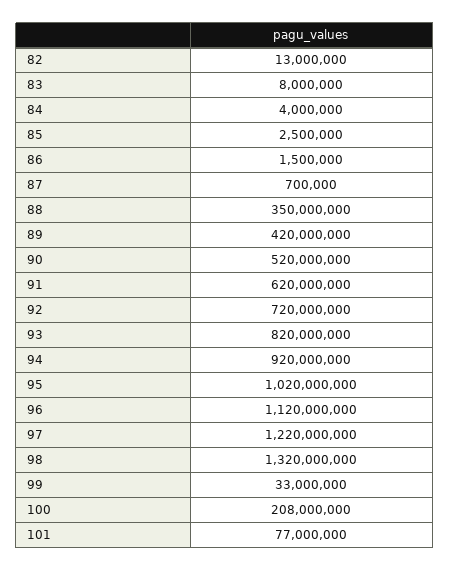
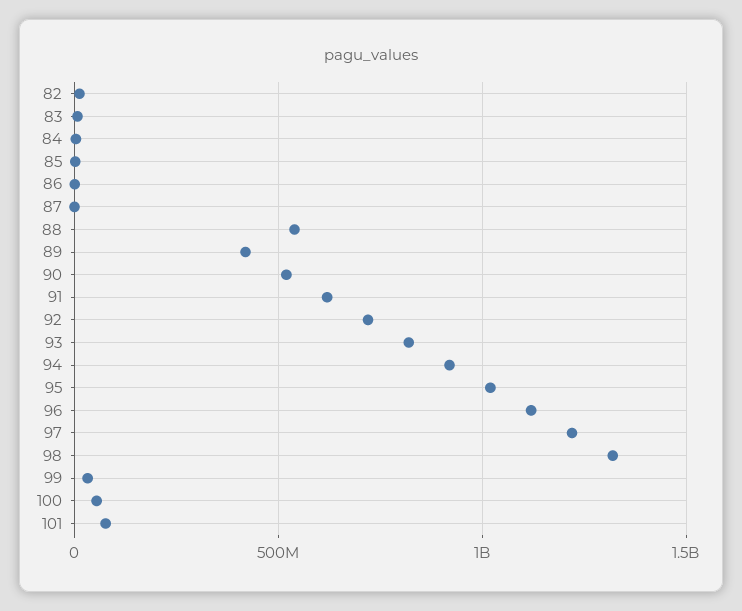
  {
    "82": 13000000,
    "83": 8000000,
    "84": 4000000,
    "85": 2500000,
    "86": 1500000,
    "87": 700000,
-   "88": 350000000,
+   "88": 550000000,
    "89": 420000000,
    "90": 520000000,
    "91": 620000000,
    "92": 720000000,
    "93": 820000000,
    "94": 920000000,
    "95": 1020000000,
    "96": 1120000000,
    "97": 1220000000,
    "98": 1320000000,
    "99": 33000000,
-   "100": 208000000,
+   "100": 50000000,
    "101": 77000000
  }

